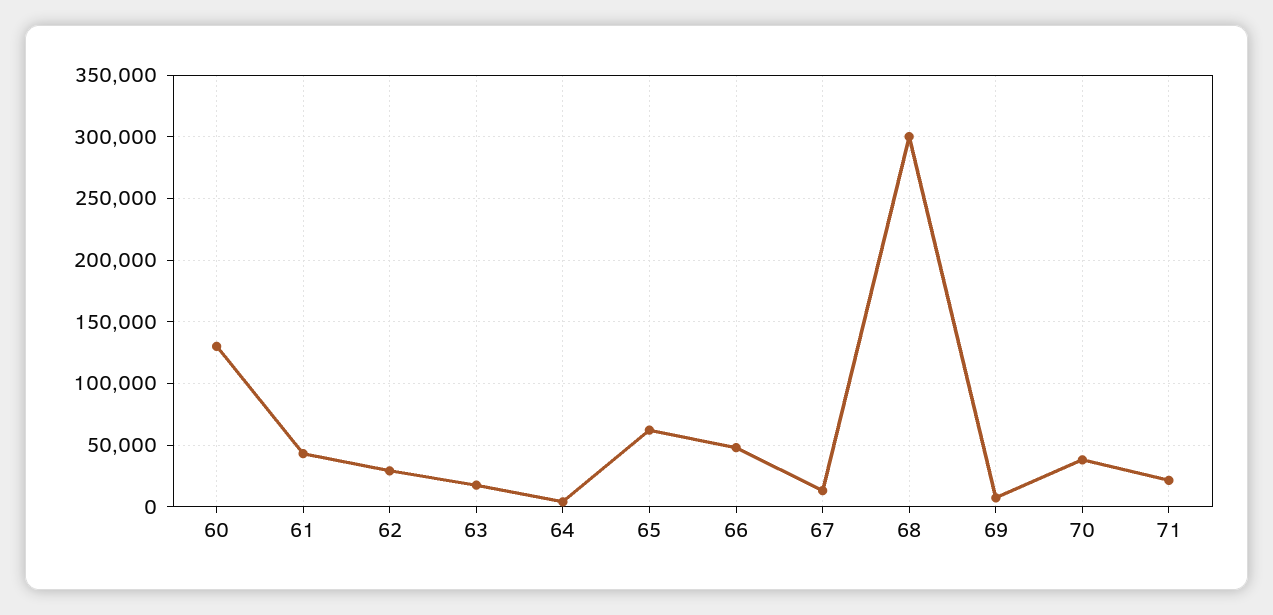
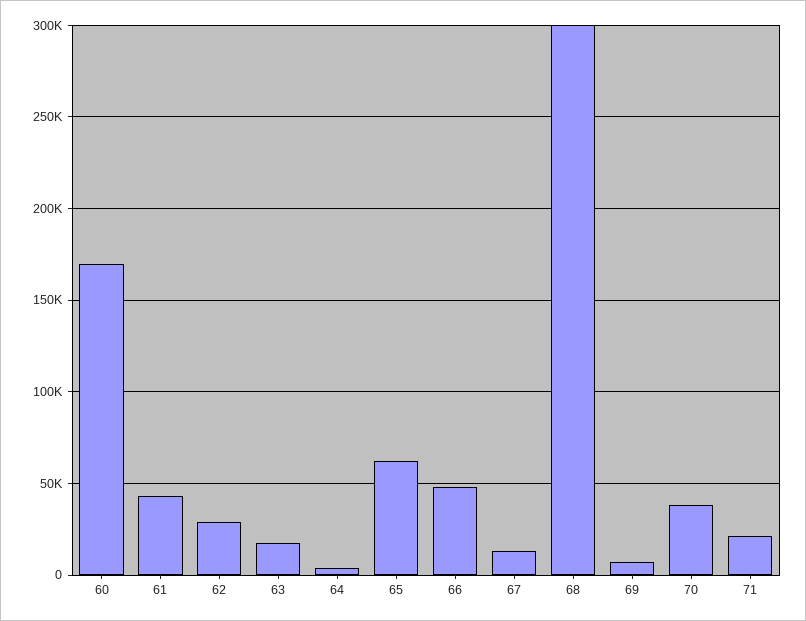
  {
-   "60": 130000,
+   "60": 170000,
    "61": 45000,
    "62": 30000,
    "63": 20000,
    "64": 5000,
    "65": 60000,
    "66": 50000,
    "67": 15000,
    "68": 300000,
    "69": 5000,
    "70": 40000,
    "71": 20000
  }

